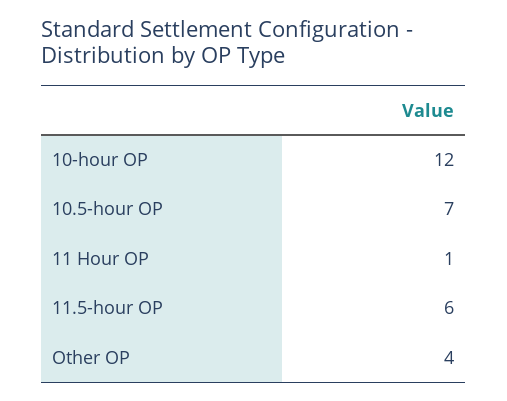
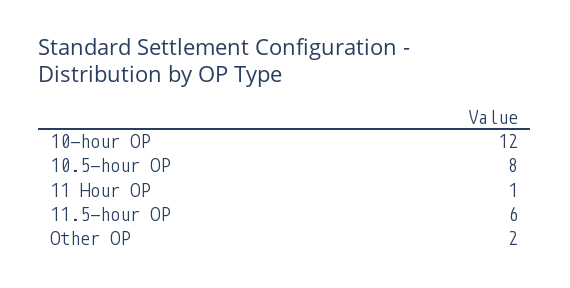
  {
    "10-hour OP": 12,
-   "10.5-hour OP": 7,
+   "10.5-hour OP": 8,
    "11 Hour OP": 1,
    "11.5-hour OP": 6,
-   "Other OP": 4
+   "Other OP": 2
  }

